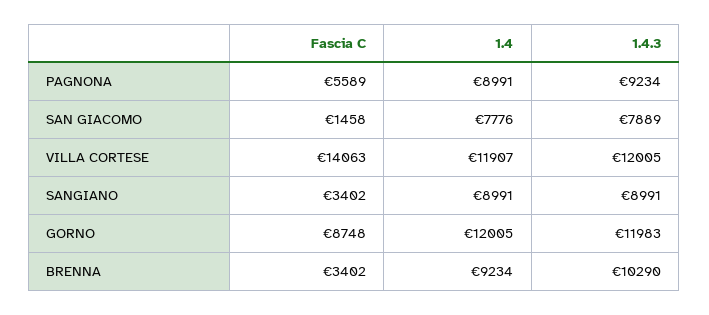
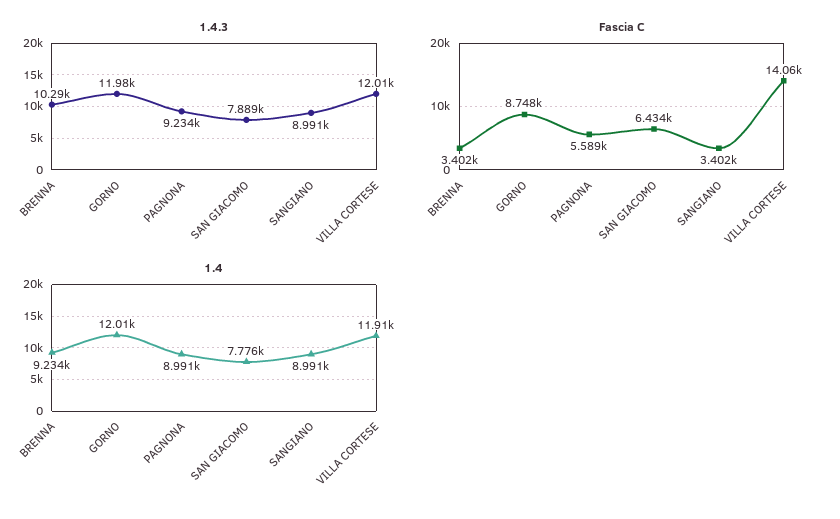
  {
    "Fascia C": {
      "PAGNONA": 5589,
-     "SAN GIACOMO": 1458,
+     "SAN GIACOMO": 6434,
      "VILLA CORTESE": 14063,
      "SANGIANO": 3402,
      "GORNO": 8748,
      "BRENNA": 3402
    },
    "1.4": {
      "PAGNONA": 8991,
      "SAN GIACOMO": 7776,
      "VILLA CORTESE": 11907,
      "SANGIANO": 8991,
      "GORNO": 12005,
      "BRENNA": 9234
    },
    "1.4.3": {
      "PAGNONA": 9234,
      "SAN GIACOMO": 7889,
      "VILLA CORTESE": 12005,
      "SANGIANO": 8991,
      "GORNO": 11983,
      "BRENNA": 10290
    }
  }

